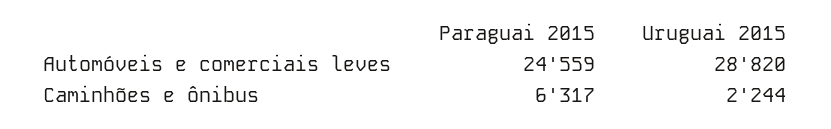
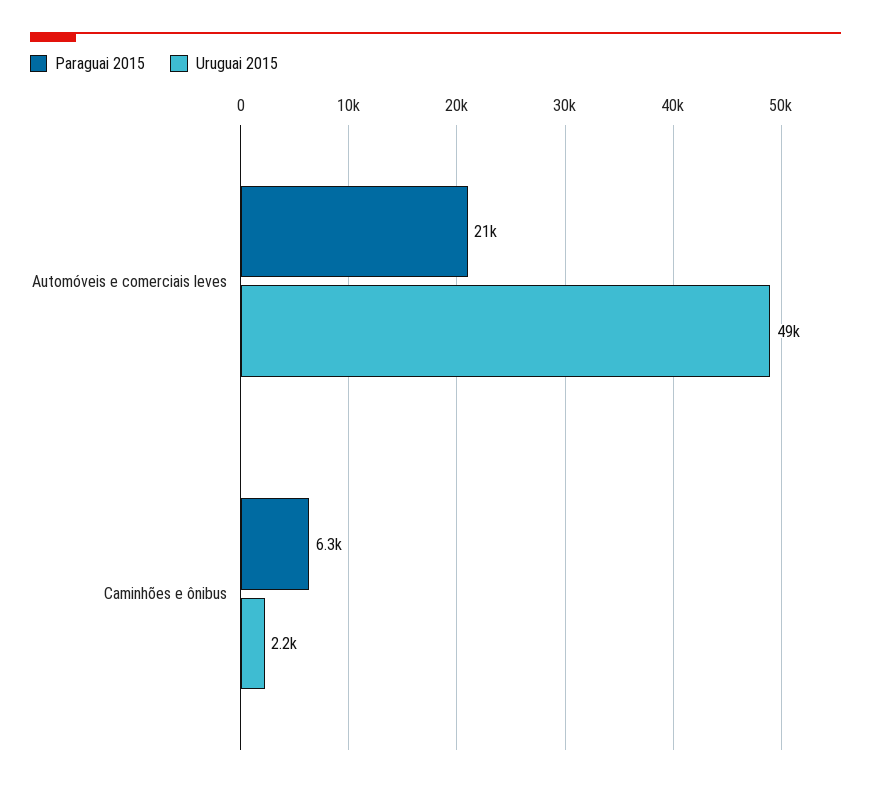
  {
    "Paraguai 2015": {
-     "Automóveis e comerciais leves": 24559,
+     "Automóveis e comerciais leves": 21000,
      "Caminhões e ônibus": 6317
    },
    "Uruguai 2015": {
-     "Automóveis e comerciais leves": 28820,
+     "Automóveis e comerciais leves": 49000,
      "Caminhões e ônibus": 2244
    }
  }

